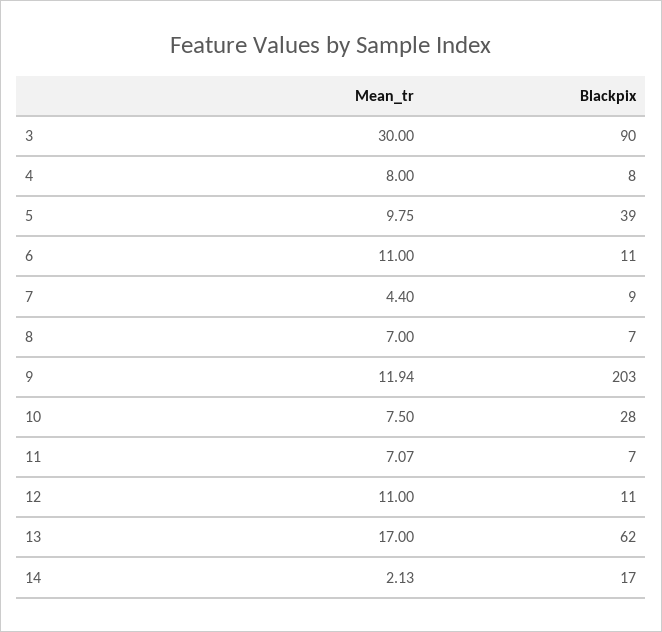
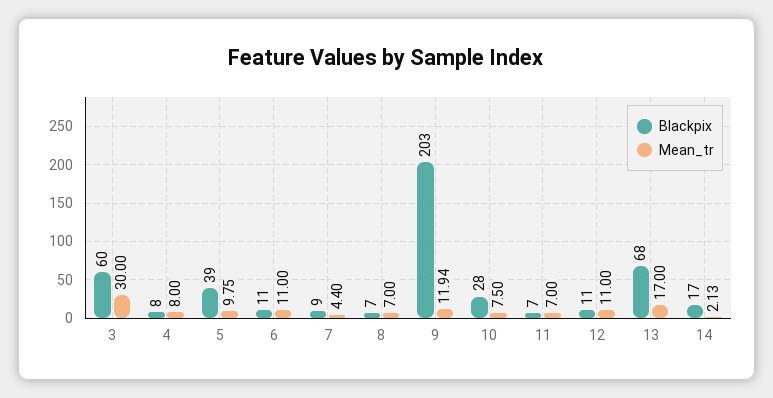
  {
    "Mean_tr": {
      "3": 30,
      "4": 8,
      "5": 9.75,
      "6": 11,
      "7": 4.4,
      "8": 7,
      "9": 11.94,
      "10": 7.5,
-     "11": 7.07,
+     "11": 7,
      "12": 11,
      "13": 17,
      "14": 2.13
    },
    "Blackpix": {
-     "3": 90,
+     "3": 60,
      "4": 8,
      "5": 39,
      "6": 11,
      "7": 9,
      "8": 7,
      "9": 203,
      "10": 28,
      "11": 7,
      "12": 11,
-     "13": 62,
+     "13": 68,
      "14": 17
    }
  }

